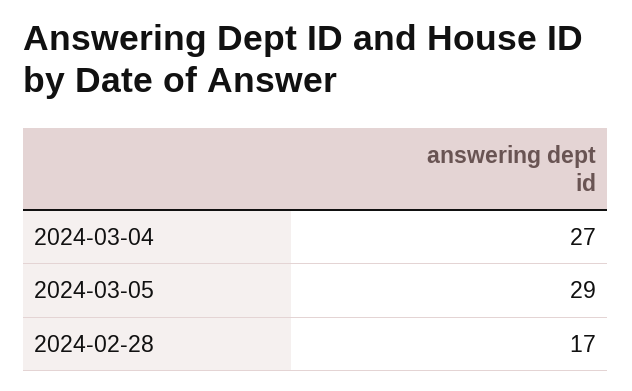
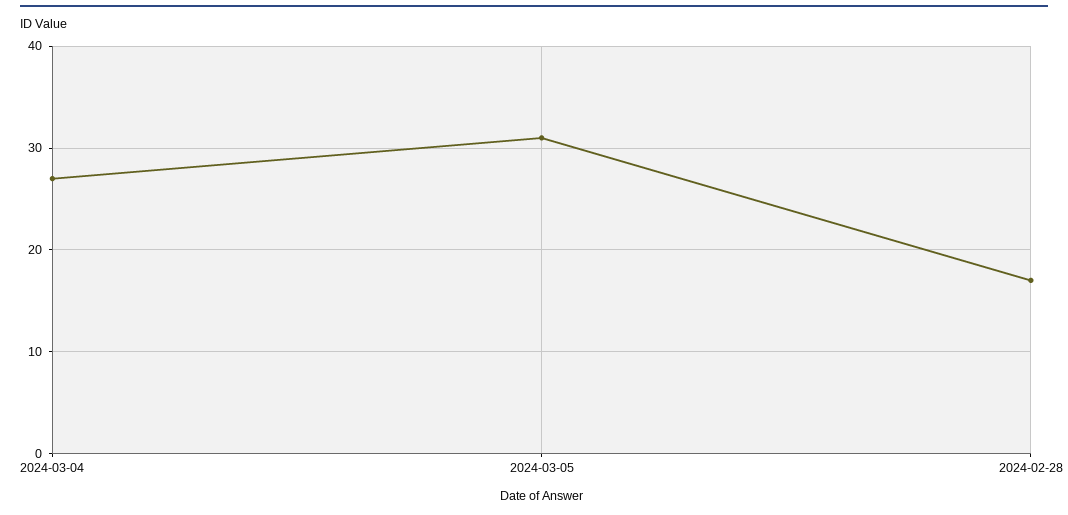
  {
    "2024-03-04": 27,
-   "2024-03-05": 29,
+   "2024-03-05": 31,
    "2024-02-28": 17
  }

